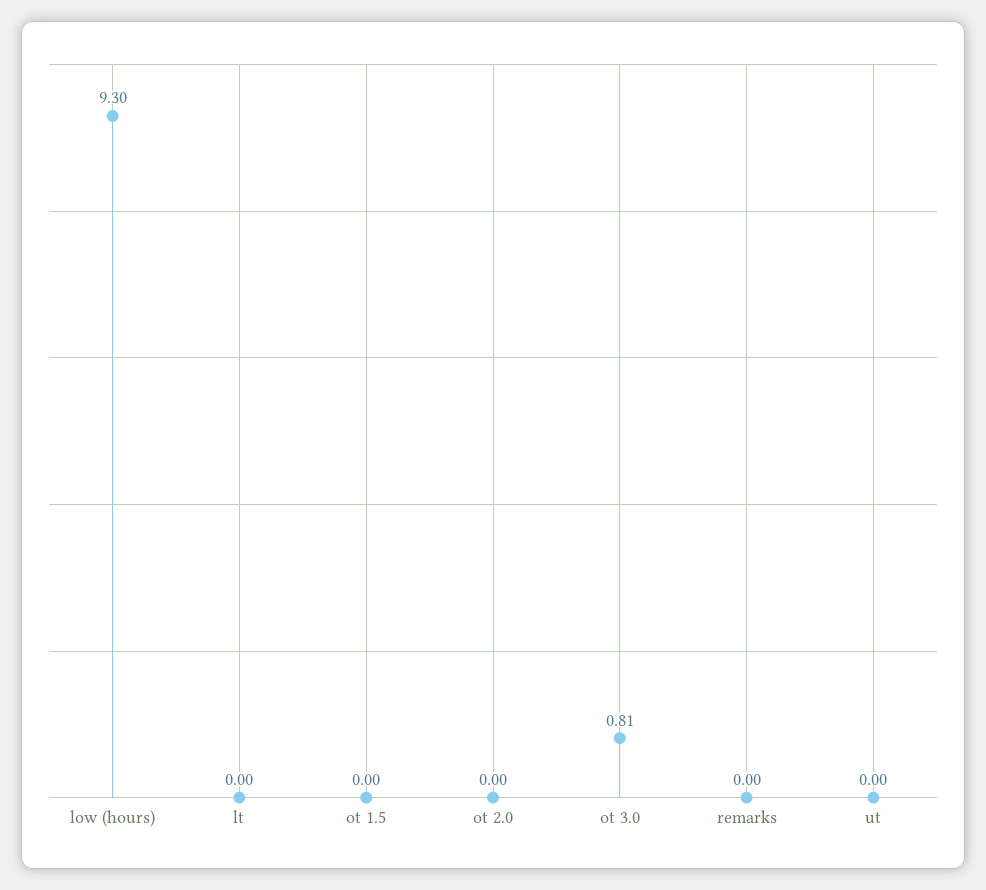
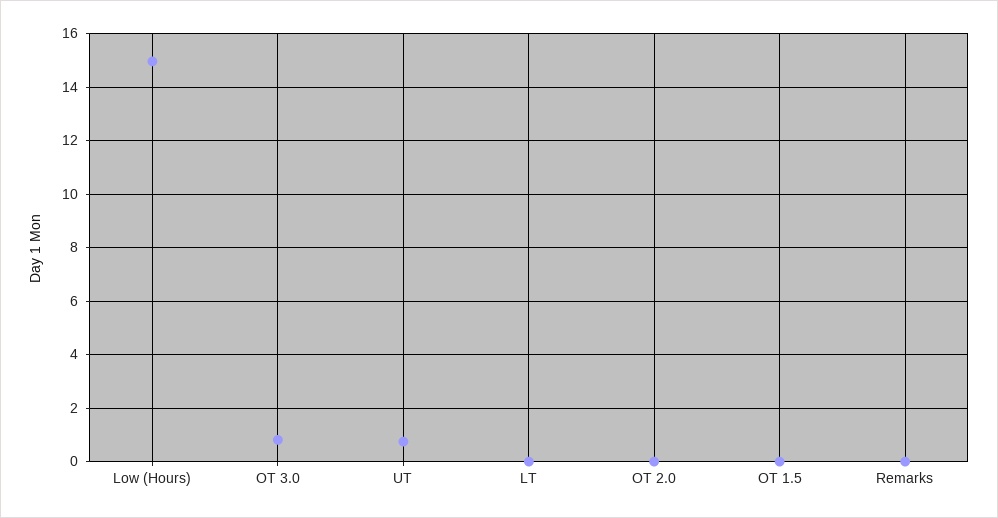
  {
-   "low (hours)": 9.3,
+   "low (hours)": 15,
    "lt": 0,
    "ot 1.5": 0,
    "ot 2.0": 0,
    "ot 3.0": 0.81,
    "remarks": 0,
-   "ut": 0
+   "ut": 0.75
  }

